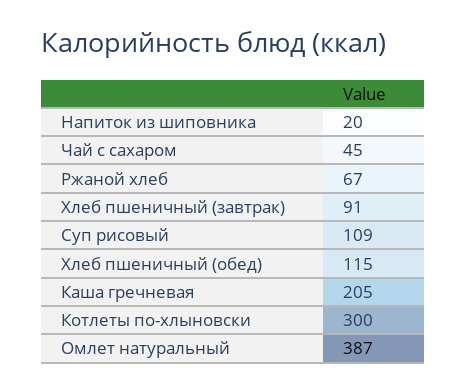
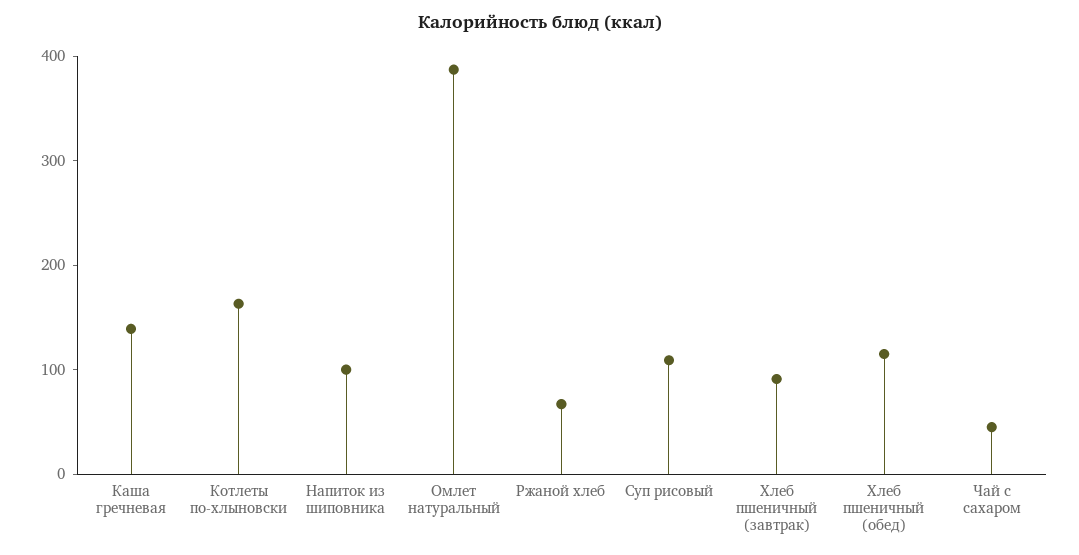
  {
-   "Напиток из шиповника": 20,
+   "Напиток из шиповника": 100,
    "Чай с сахаром": 45,
    "Ржаной хлеб": 67,
    "Хлеб пшеничный (завтрак)": 91,
    "Суп рисовый": 109,
    "Хлеб пшеничный (обед)": 115,
-   "Каша гречневая": 205,
+   "Каша гречневая": 140,
-   "Котлеты по-хлыновски": 300,
+   "Котлеты по-хлыновски": 160,
    "Омлет натуральный": 387
  }

